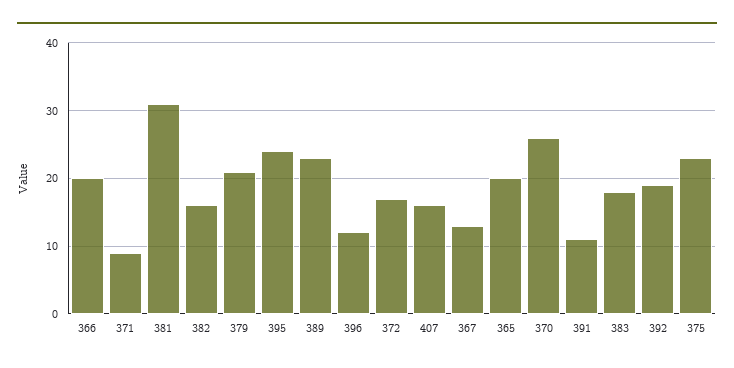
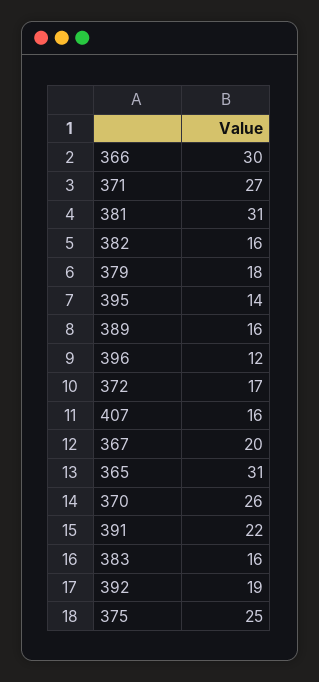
  {
-   "366": 20,
+   "366": 30,
-   "371": 9,
+   "371": 27,
    "381": 31,
    "382": 16,
-   "379": 21,
+   "379": 18,
-   "395": 24,
+   "395": 14,
-   "389": 23,
+   "389": 16,
    "396": 12,
    "372": 17,
    "407": 16,
-   "367": 13,
+   "367": 20,
-   "365": 20,
+   "365": 31,
    "370": 26,
-   "391": 11,
+   "391": 22,
-   "383": 18,
+   "383": 16,
    "392": 19,
-   "375": 23
+   "375": 25
  }

